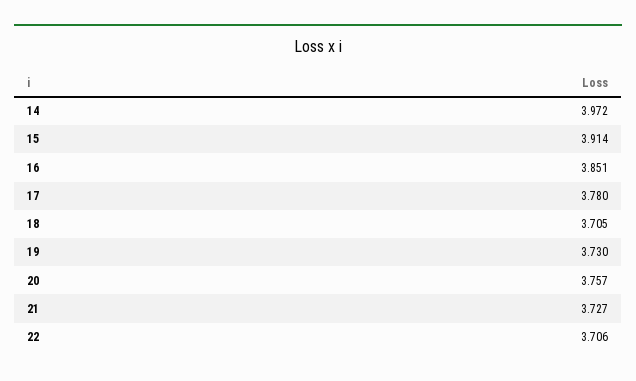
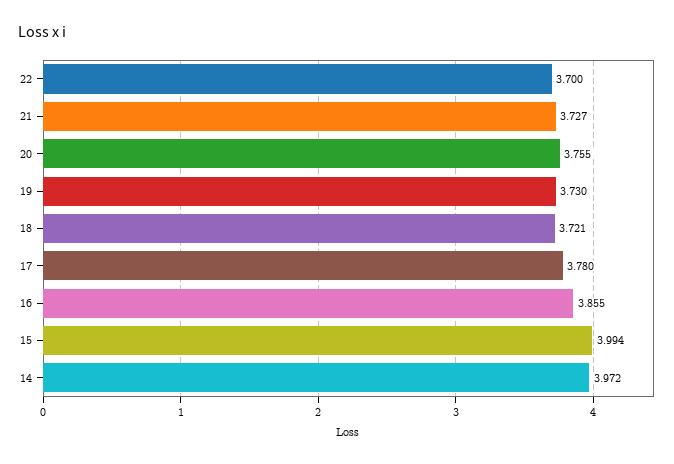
  {
    "14": 3.972,
-   "15": 3.914,
+   "15": 3.994,
-   "16": 3.851,
+   "16": 3.855,
    "17": 3.78,
-   "18": 3.705,
+   "18": 3.721,
    "19": 3.73,
-   "20": 3.757,
+   "20": 3.755,
    "21": 3.727,
-   "22": 3.706
+   "22": 3.7
  }

